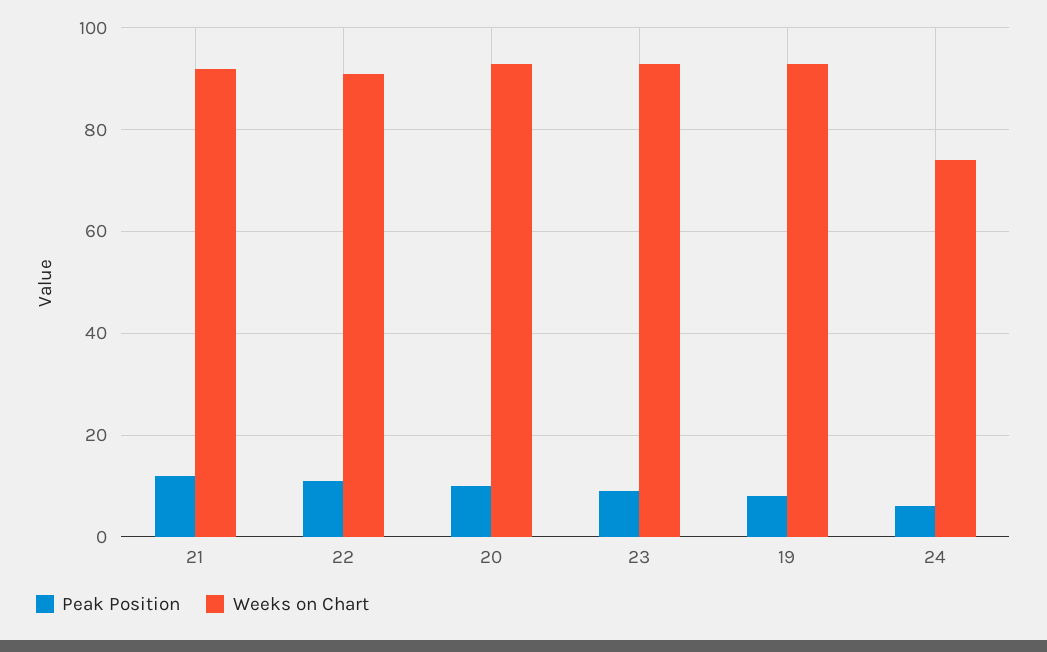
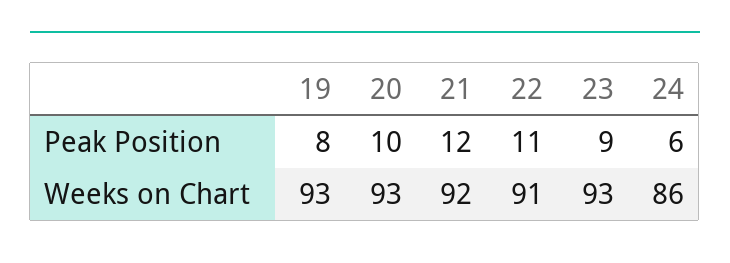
  {
    "Peak Position": {
      "21": 12,
      "22": 11,
      "20": 10,
      "23": 9,
      "19": 8,
      "24": 6
    },
    "Weeks on Chart": {
      "21": 92,
      "22": 91,
      "20": 93,
      "23": 93,
      "19": 93,
-     "24": 75
+     "24": 86
    }
  }

